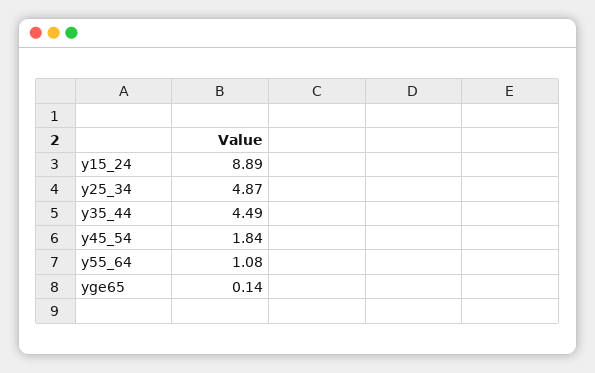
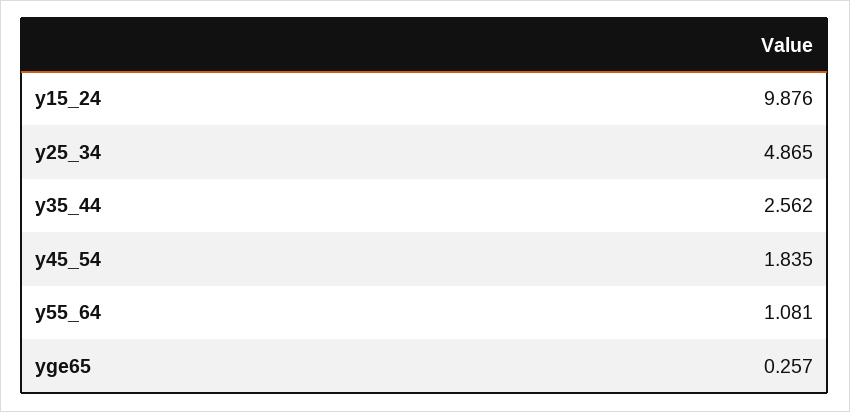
  {
-   "y15_24": 8.89,
+   "y15_24": 9.876,
    "y25_34": 4.865,
-   "y35_44": 4.49,
+   "y35_44": 2.562,
    "y45_54": 1.835,
    "y55_64": 1.081,
-   "yge65": 0.14
+   "yge65": 0.257
  }

